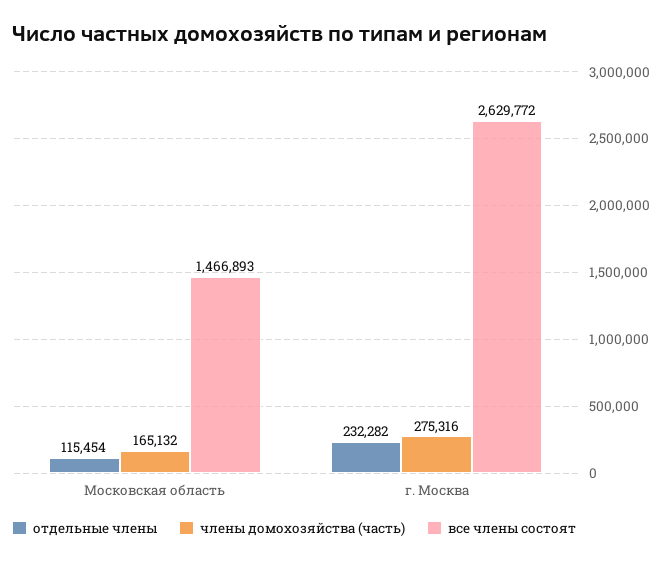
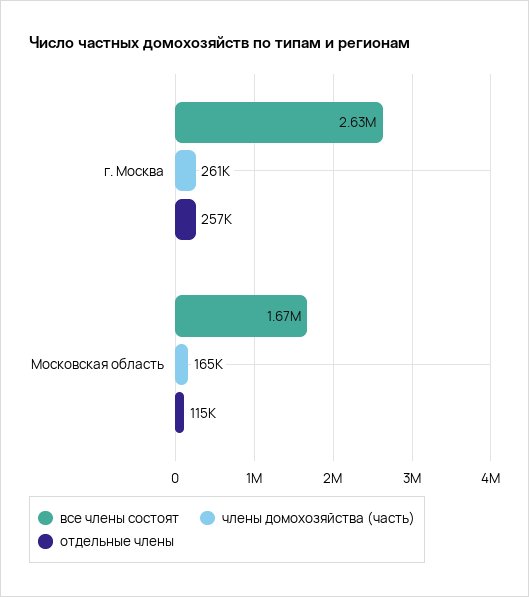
  {
    "отдельные члены": {
      "Московская область": 115454,
-     "г. Москва": 232282
+     "г. Москва": 257000
    },
    "члены домохозяйства (часть)": {
      "Московская область": 165132,
-     "г. Москва": 275316
+     "г. Москва": 261000
    },
    "все члены состоят": {
-     "Московская область": 1466893,
+     "Московская область": 1670000,
      "г. Москва": 2629772
    }
  }

